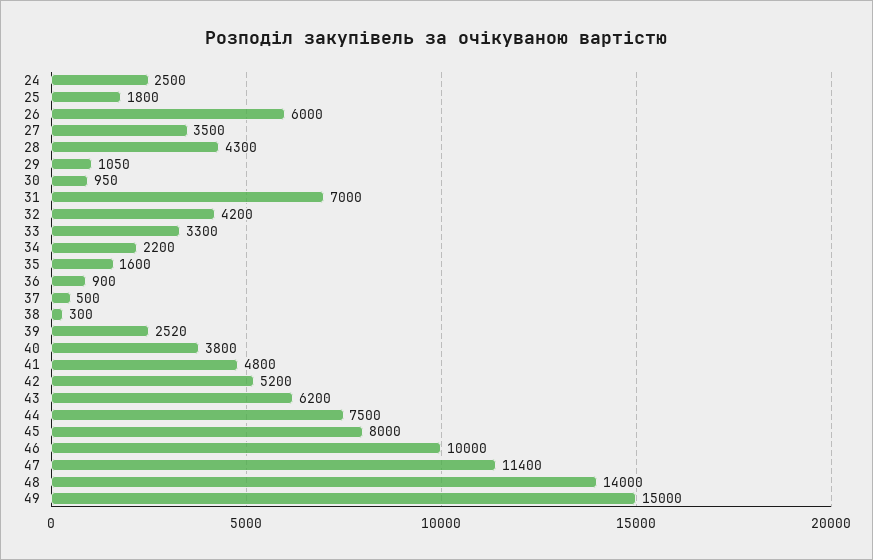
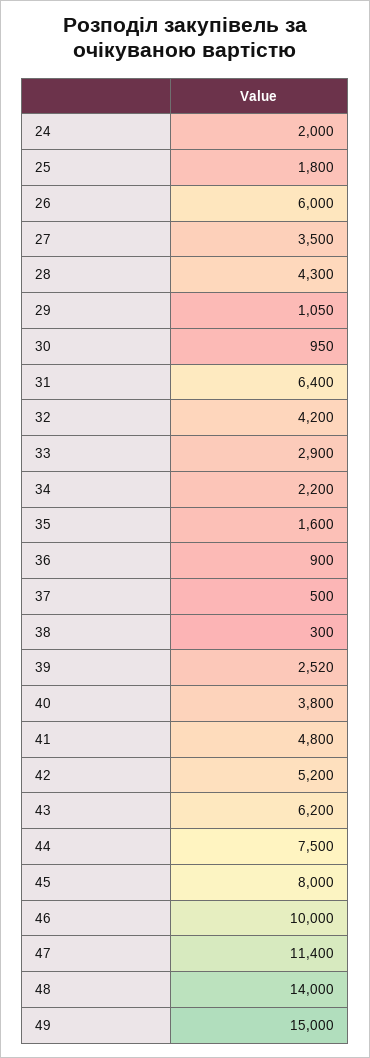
  {
-   "24": 2500,
+   "24": 2000,
    "25": 1800,
    "26": 6000,
    "27": 3500,
    "28": 4300,
    "29": 1050,
    "30": 950,
-   "31": 7000,
+   "31": 6400,
    "32": 4200,
-   "33": 3300,
+   "33": 2900,
    "34": 2200,
    "35": 1600,
    "36": 900,
    "37": 500,
    "38": 300,
    "39": 2520,
    "40": 3800,
    "41": 4800,
    "42": 5200,
    "43": 6200,
    "44": 7500,
    "45": 8000,
    "46": 10000,
    "47": 11400,
    "48": 14000,
    "49": 15000
  }

